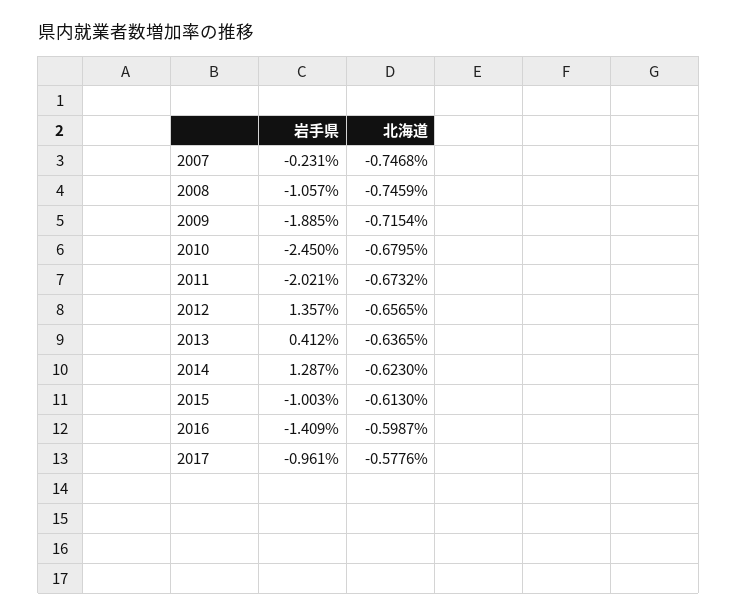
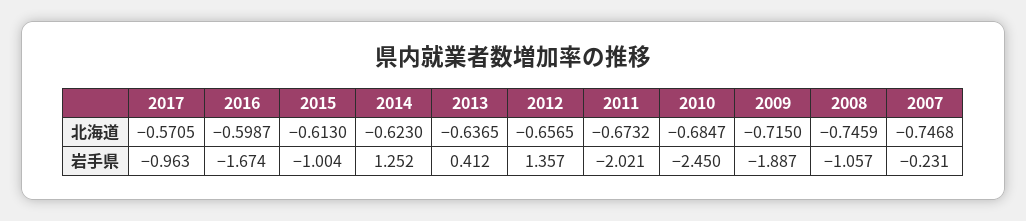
  {
    "岩手県": {
      "2007": -0.231,
      "2008": -1.057,
-     "2009": -1.885,
+     "2009": -1.887,
      "2010": -2.45,
      "2011": -2.021,
      "2012": 1.357,
      "2013": 0.412,
-     "2014": 1.287,
+     "2014": 1.252,
-     "2015": -1.003,
+     "2015": -1.004,
-     "2016": -1.409,
+     "2016": -1.674,
-     "2017": -0.961
+     "2017": -0.963
    },
    "北海道": {
      "2007": -0.7468,
      "2008": -0.7459,
-     "2009": -0.7154,
+     "2009": -0.715,
-     "2010": -0.6795,
+     "2010": -0.6847,
      "2011": -0.6732,
      "2012": -0.6565,
      "2013": -0.6365,
      "2014": -0.623,
      "2015": -0.613,
      "2016": -0.5987,
-     "2017": -0.5776
+     "2017": -0.5705
    }
  }

